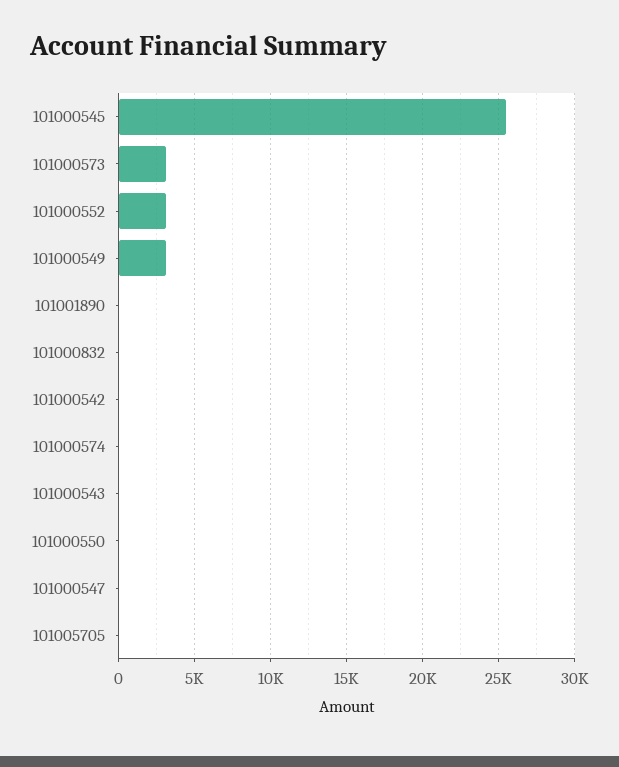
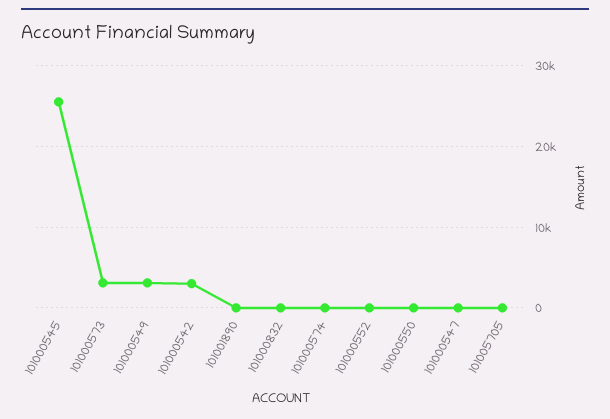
  {
    "101000545": 25500,
    "101000573": 3000,
-   "101000552": 3000,
+   "101000552": 0,
    "101000549": 3000,
    "101001890": 0,
    "101000832": 0,
-   "101000542": 0,
+   "101000542": 3000,
    "101000574": 0,
-   "101000543": 0,
    "101000550": 0,
    "101000547": 0,
    "101005705": 0
  }

